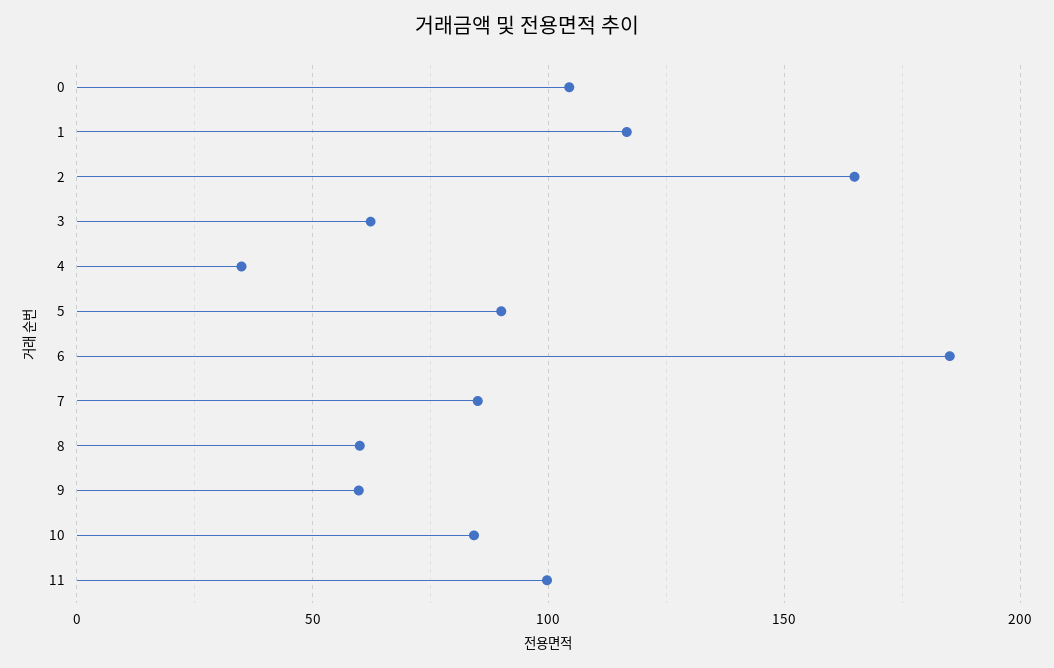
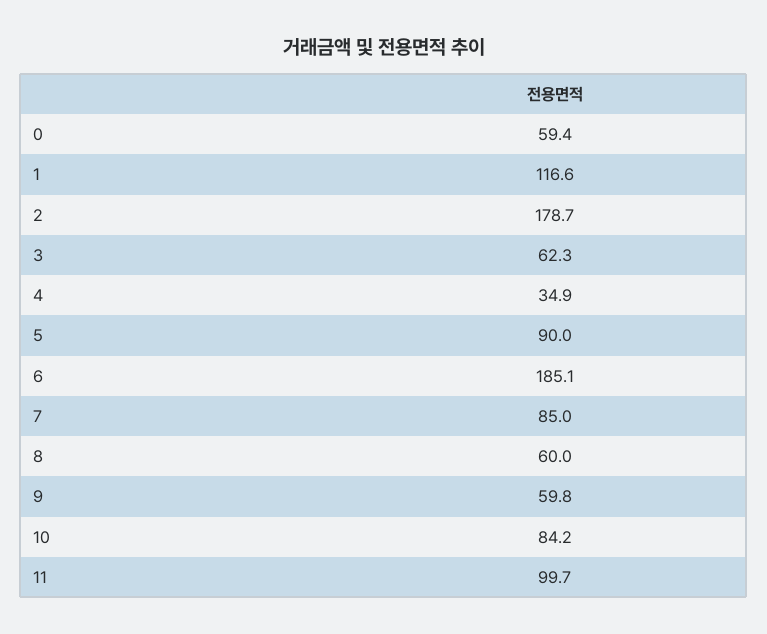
  {
-   "0": 105,
+   "0": 59.4,
    "1": 116.6,
-   "2": 165,
+   "2": 178.7,
    "3": 62.3,
    "4": 34.9,
    "5": 90,
    "6": 185.1,
    "7": 85,
    "8": 60,
    "9": 59.8,
    "10": 84.2,
    "11": 99.7
  }

